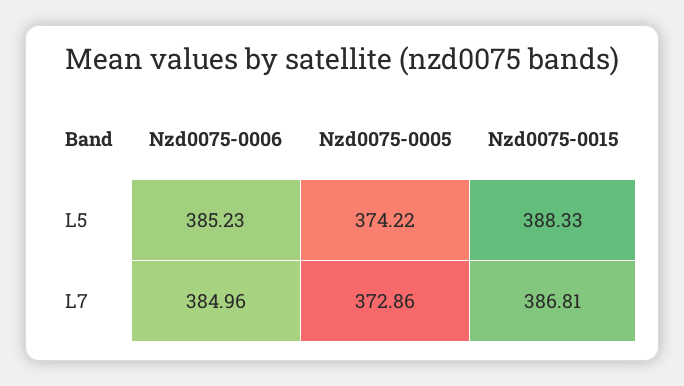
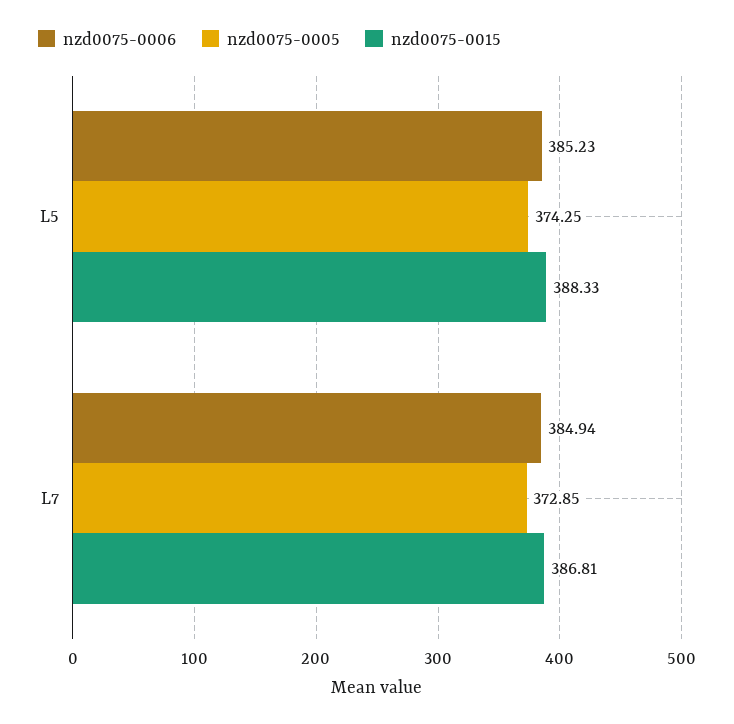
  {
    "Nzd0075-0006": {
      "L5": 385.23,
-     "L7": 384.96
+     "L7": 384.94
    },
    "Nzd0075-0005": {
-     "L5": 374.22,
+     "L5": 374.25,
-     "L7": 372.86
+     "L7": 372.85
    },
    "Nzd0075-0015": {
      "L5": 388.33,
      "L7": 386.81
    }
  }

